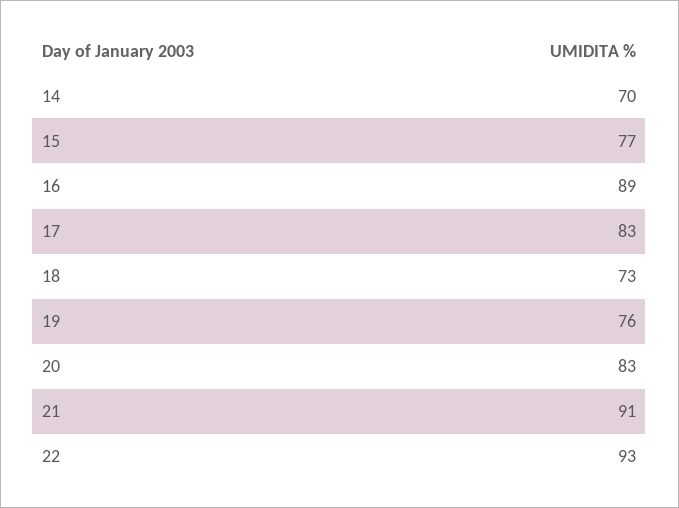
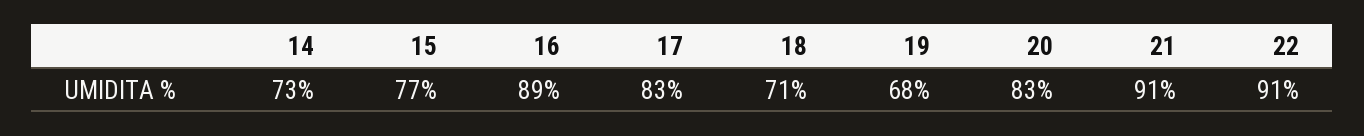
  {
-   "14": 70,
+   "14": 73,
    "15": 77,
    "16": 89,
    "17": 83,
-   "18": 73,
+   "18": 71,
-   "19": 76,
+   "19": 68,
    "20": 83,
    "21": 91,
-   "22": 93
+   "22": 91
  }

